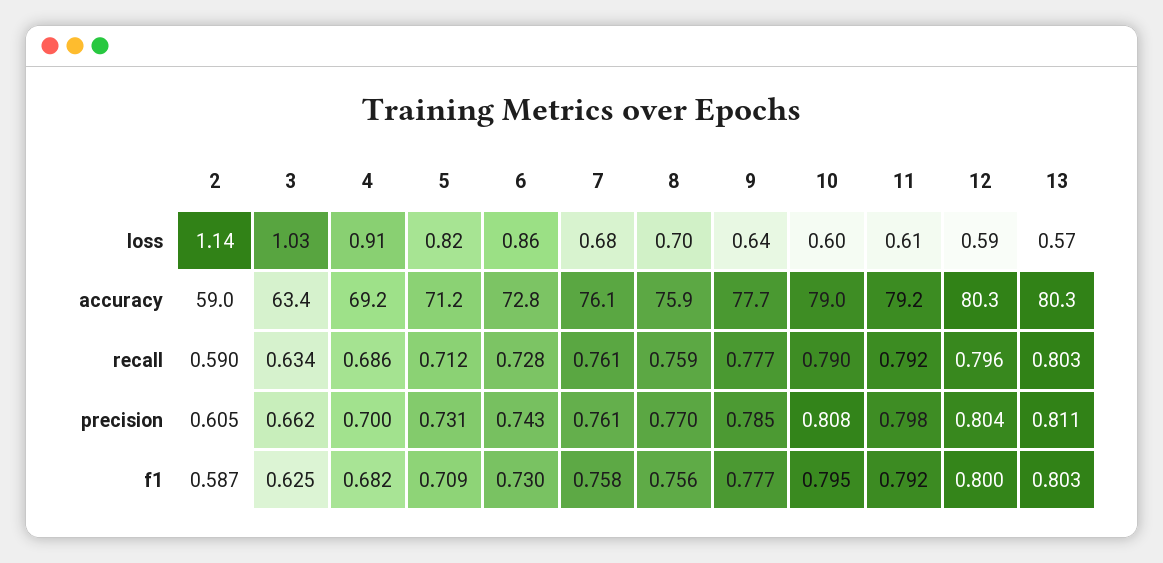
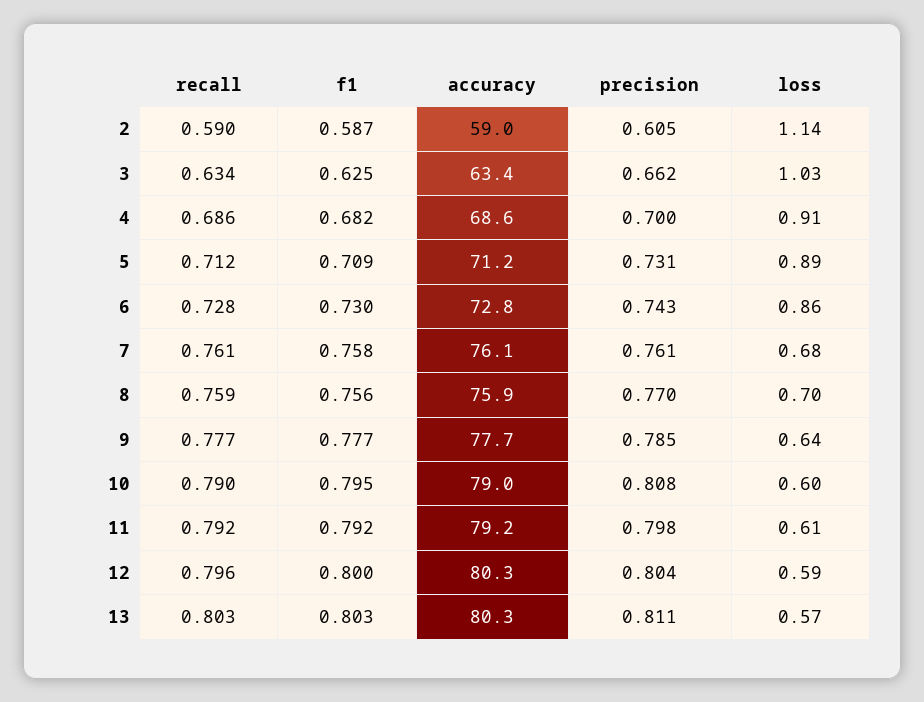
  {
    "2": {
      "loss": 1.14,
      "accuracy": 59,
      "recall": 0.59,
      "precision": 0.605,
      "f1": 0.587
    },
    "3": {
      "loss": 1.03,
      "accuracy": 63.4,
      "recall": 0.634,
      "precision": 0.662,
      "f1": 0.625
    },
    "4": {
      "loss": 0.91,
-     "accuracy": 69.2,
+     "accuracy": 68.6,
      "recall": 0.686,
      "precision": 0.7,
      "f1": 0.682
    },
    "5": {
-     "loss": 0.82,
+     "loss": 0.89,
      "accuracy": 71.2,
      "recall": 0.712,
      "precision": 0.731,
      "f1": 0.709
    },
    "6": {
      "loss": 0.86,
      "accuracy": 72.8,
      "recall": 0.728,
      "precision": 0.743,
      "f1": 0.73
    },
    "7": {
      "loss": 0.68,
      "accuracy": 76.1,
      "recall": 0.761,
      "precision": 0.761,
      "f1": 0.758
    },
    "8": {
      "loss": 0.7,
      "accuracy": 75.9,
      "recall": 0.759,
      "precision": 0.77,
      "f1": 0.756
    },
    "9": {
      "loss": 0.64,
      "accuracy": 77.7,
      "recall": 0.777,
      "precision": 0.785,
      "f1": 0.777
    },
    "10": {
      "loss": 0.6,
      "accuracy": 79,
      "recall": 0.79,
      "precision": 0.808,
      "f1": 0.795
    },
    "11": {
      "loss": 0.61,
      "accuracy": 79.2,
      "recall": 0.792,
      "precision": 0.798,
      "f1": 0.792
    },
    "12": {
      "loss": 0.59,
      "accuracy": 80.3,
      "recall": 0.796,
      "precision": 0.804,
      "f1": 0.8
    },
    "13": {
      "loss": 0.57,
      "accuracy": 80.3,
      "recall": 0.803,
      "precision": 0.811,
      "f1": 0.803
    }
  }

